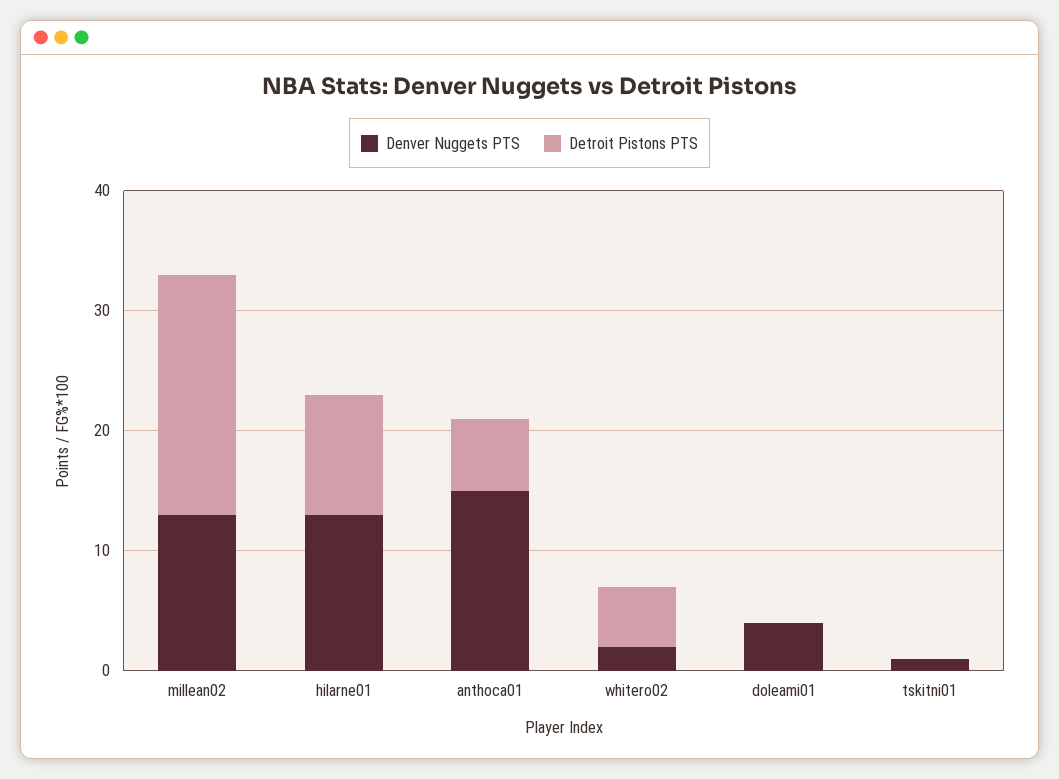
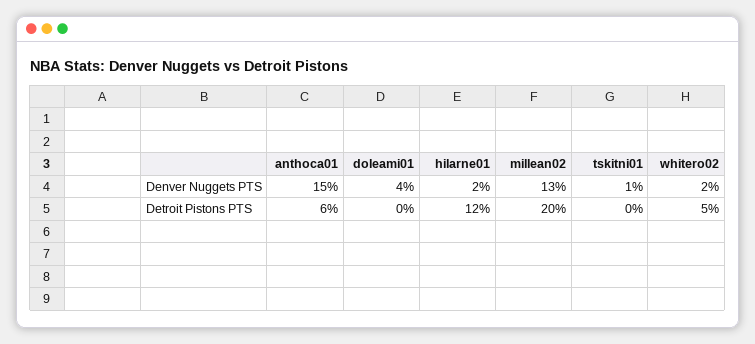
  {
    "Denver Nuggets PTS": {
      "millean02": 13,
-     "hilarne01": 13,
+     "hilarne01": 2,
      "anthoca01": 15,
      "whitero02": 2,
      "doleami01": 4,
      "tskitni01": 1
    },
    "Detroit Pistons PTS": {
      "millean02": 20,
-     "hilarne01": 10,
+     "hilarne01": 12,
      "anthoca01": 6,
      "whitero02": 5,
      "doleami01": 0,
      "tskitni01": 0
    }
  }

